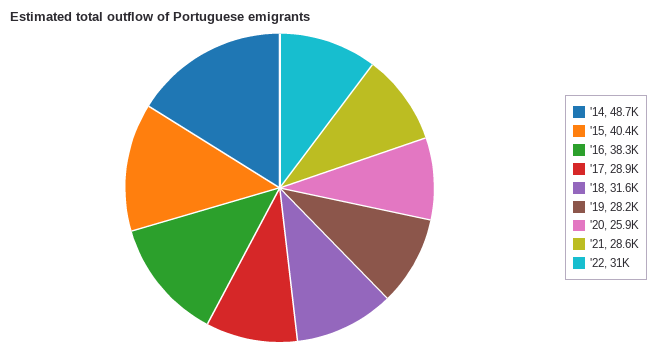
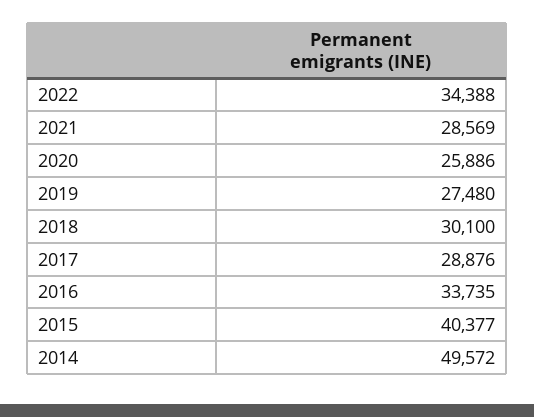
  {
-   "'14": 48700,
+   "'14": 49572,
    "'15": 40377,
-   "'16": 38300,
+   "'16": 33735,
    "'17": 28876,
-   "'18": 31600,
+   "'18": 30100,
-   "'19": 28200,
+   "'19": 27480,
    "'20": 25886,
    "'21": 28569,
-   "'22": 31000
+   "'22": 34388
  }

